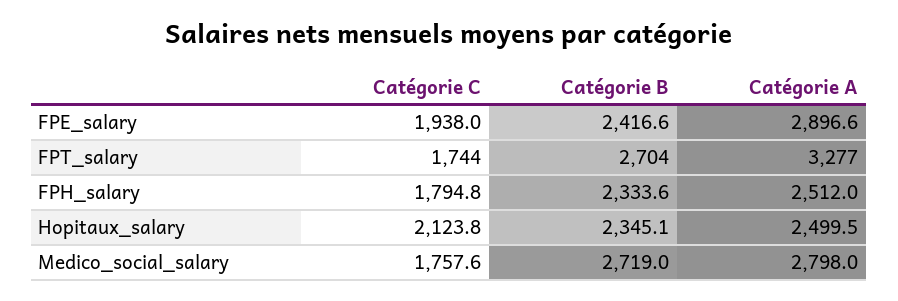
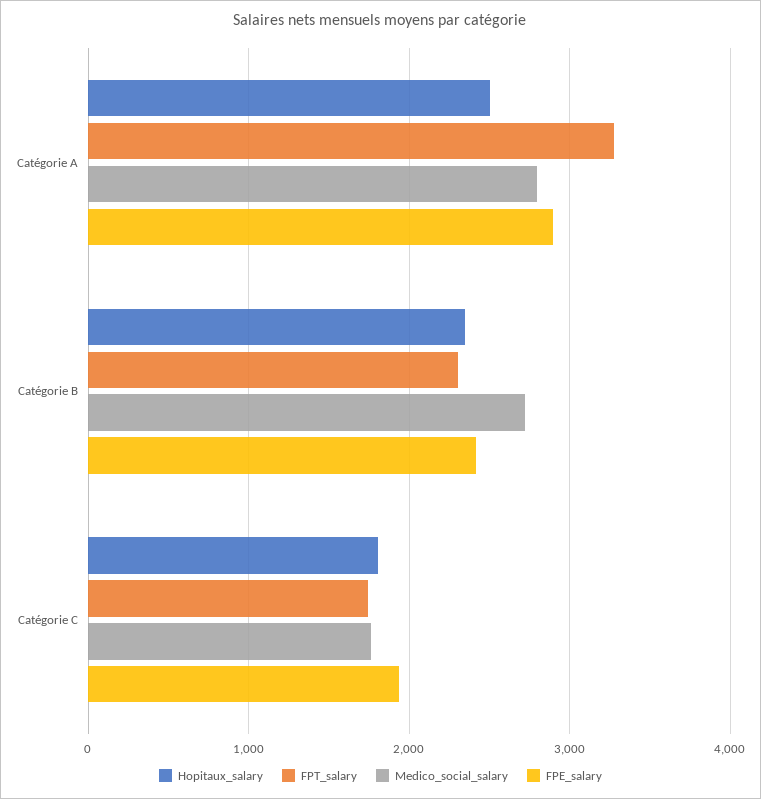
  {
    "FPE_salary": {
      "Catégorie C": 1938,
      "Catégorie B": 2416.6,
      "Catégorie A": 2896.6
    },
    "FPT_salary": {
      "Catégorie C": 1744,
-     "Catégorie B": 2704,
+     "Catégorie B": 2300,
      "Catégorie A": 3277
    },
-   "FPH_salary": {
-     "Catégorie C": 1794.8,
-     "Catégorie B": 2333.6,
-     "Catégorie A": 2512
-   },
    "Hopitaux_salary": {
-     "Catégorie C": 2123.8,
+     "Catégorie C": 1800,
      "Catégorie B": 2345.1,
      "Catégorie A": 2499.5
    },
    "Medico_social_salary": {
      "Catégorie C": 1757.6,
      "Catégorie B": 2719,
      "Catégorie A": 2798
    }
  }

